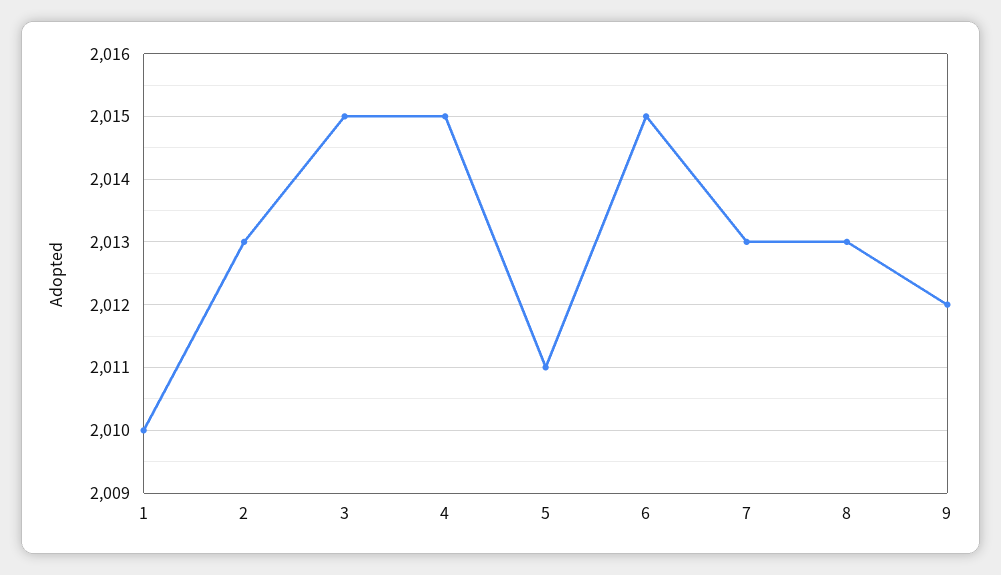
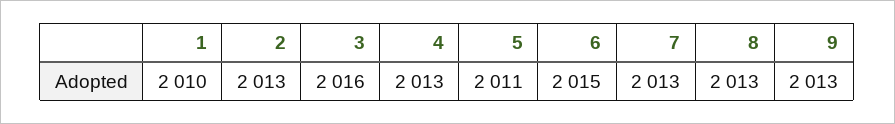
  {
    "1": 2010,
    "2": 2013,
-   "3": 2015,
+   "3": 2016,
-   "4": 2015,
+   "4": 2013,
    "5": 2011,
    "6": 2015,
    "7": 2013,
    "8": 2013,
-   "9": 2012
+   "9": 2013
  }

